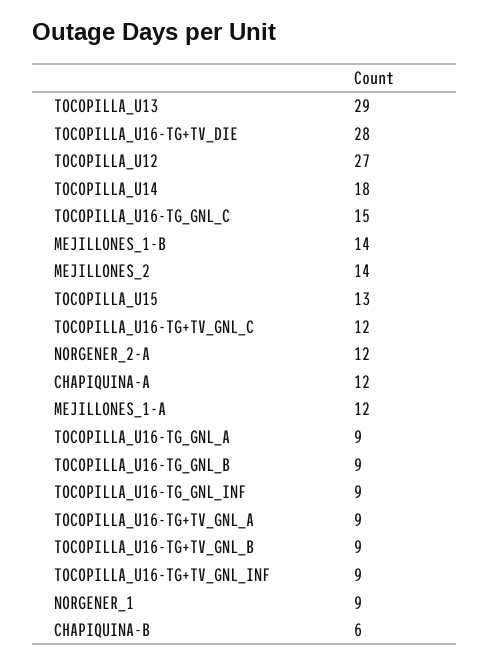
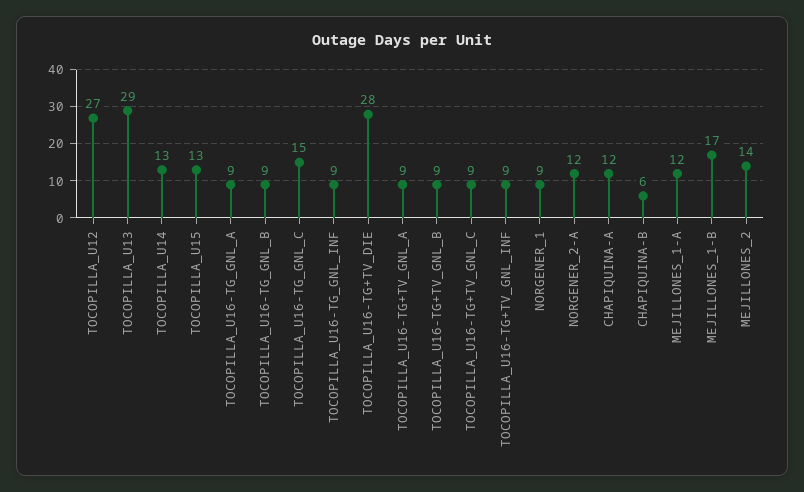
  {
    "TOCOPILLA_U13": 29,
    "TOCOPILLA_U16-TG+TV_DIE": 28,
    "TOCOPILLA_U12": 27,
-   "TOCOPILLA_U14": 18,
+   "TOCOPILLA_U14": 13,
    "TOCOPILLA_U16-TG_GNL_C": 15,
-   "MEJILLONES_1-B": 14,
+   "MEJILLONES_1-B": 17,
    "MEJILLONES_2": 14,
    "TOCOPILLA_U15": 13,
-   "TOCOPILLA_U16-TG+TV_GNL_C": 12,
+   "TOCOPILLA_U16-TG+TV_GNL_C": 9,
    "NORGENER_2-A": 12,
    "CHAPIQUINA-A": 12,
    "MEJILLONES_1-A": 12,
    "TOCOPILLA_U16-TG_GNL_A": 9,
    "TOCOPILLA_U16-TG_GNL_B": 9,
    "TOCOPILLA_U16-TG_GNL_INF": 9,
    "TOCOPILLA_U16-TG+TV_GNL_A": 9,
    "TOCOPILLA_U16-TG+TV_GNL_B": 9,
    "TOCOPILLA_U16-TG+TV_GNL_INF": 9,
    "NORGENER_1": 9,
    "CHAPIQUINA-B": 6
  }

